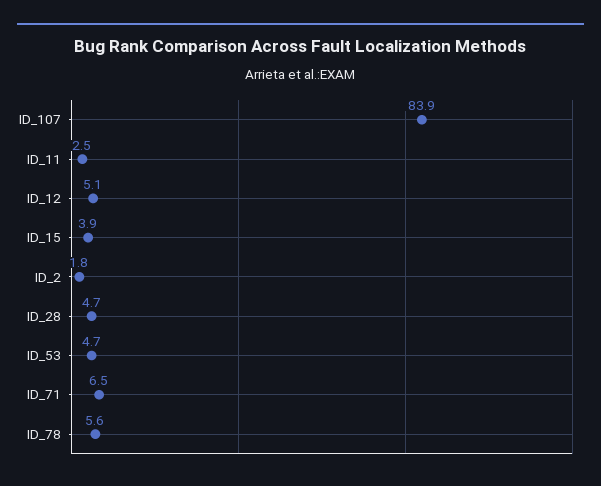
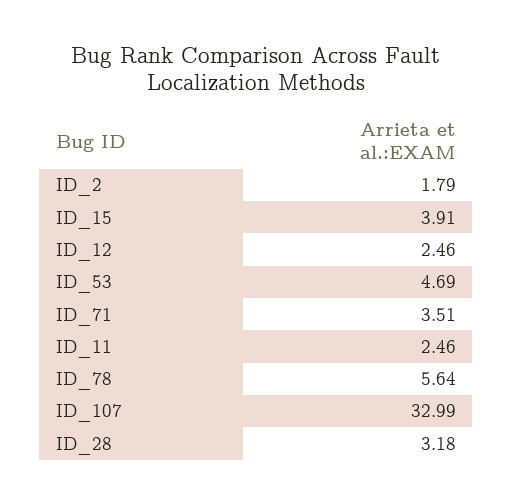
  {
-   "ID_107": 83.9,
+   "ID_107": 32.99,
    "ID_11": 2.46,
-   "ID_12": 5.1,
+   "ID_12": 2.46,
    "ID_15": 3.91,
    "ID_2": 1.79,
-   "ID_28": 4.7,
+   "ID_28": 3.18,
    "ID_53": 4.69,
-   "ID_71": 6.5,
+   "ID_71": 3.51,
    "ID_78": 5.64
  }

